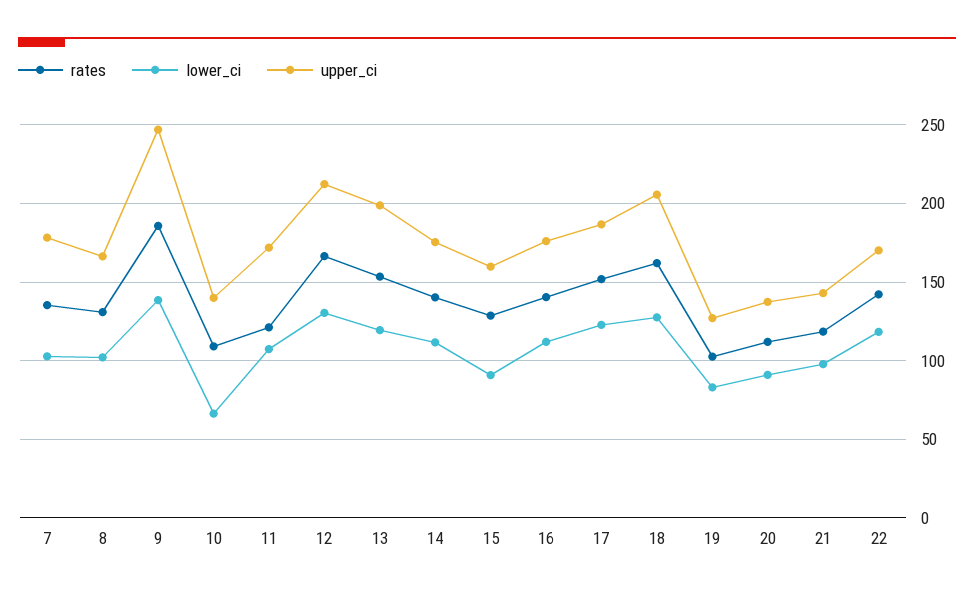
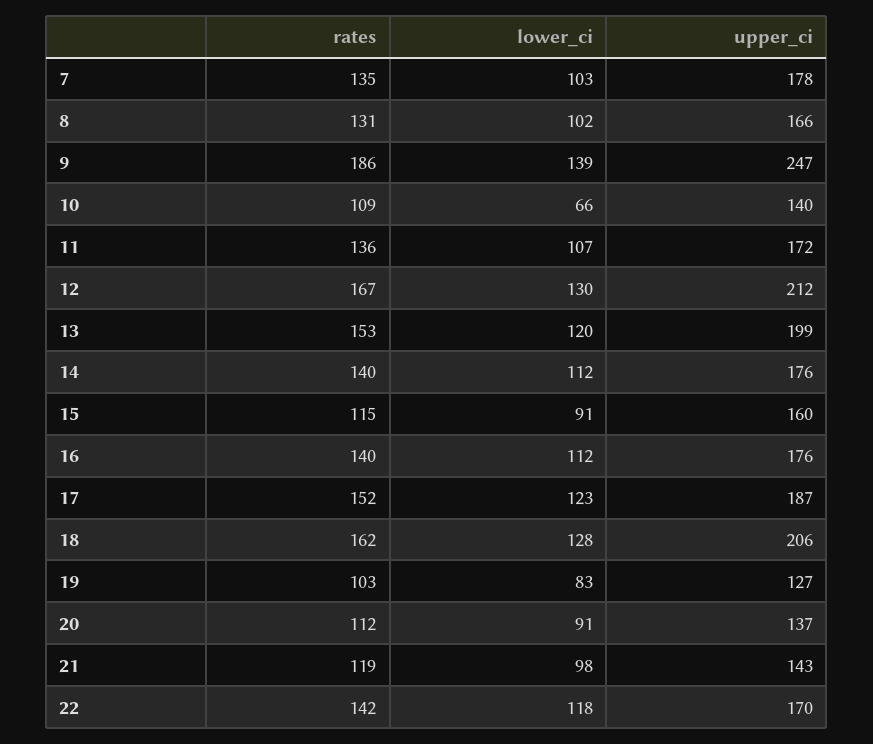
  {
    "rates": {
      "7": 135,
      "8": 131,
      "9": 186,
      "10": 109,
-     "11": 120,
+     "11": 136,
      "12": 167,
      "13": 153,
      "14": 140,
-     "15": 130,
+     "15": 115,
      "16": 140,
      "17": 152,
      "18": 162,
      "19": 103,
      "20": 112,
      "21": 119,
      "22": 142
    },
    "lower_ci": {
      "7": 103,
      "8": 102,
      "9": 139,
      "10": 66,
      "11": 107,
      "12": 130,
      "13": 120,
      "14": 112,
      "15": 91,
      "16": 112,
      "17": 123,
      "18": 128,
      "19": 83,
      "20": 91,
      "21": 98,
      "22": 118
    },
    "upper_ci": {
      "7": 178,
      "8": 166,
      "9": 247,
      "10": 140,
      "11": 172,
      "12": 212,
      "13": 199,
      "14": 176,
      "15": 160,
      "16": 176,
      "17": 187,
      "18": 206,
      "19": 127,
      "20": 137,
      "21": 143,
      "22": 170
    }
  }

